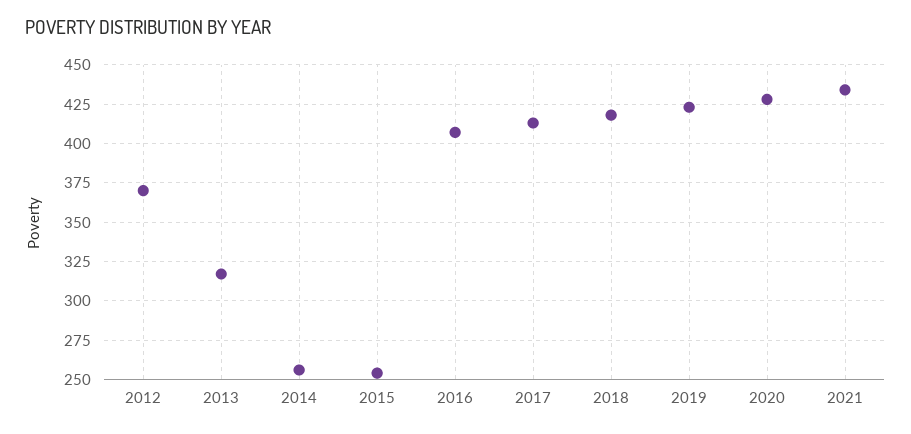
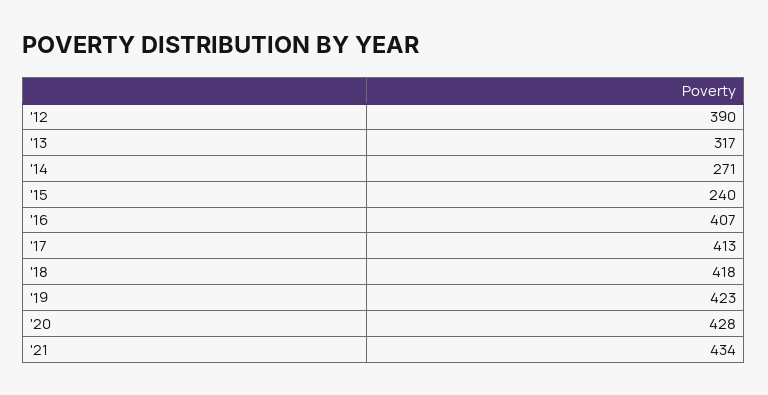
  {
-   "2012": 370,
+   "2012": 390,
    "2013": 317,
-   "2014": 255,
+   "2014": 271,
-   "2015": 255,
+   "2015": 240,
    "2016": 407,
    "2017": 413,
    "2018": 418,
    "2019": 423,
    "2020": 428,
    "2021": 434
  }

